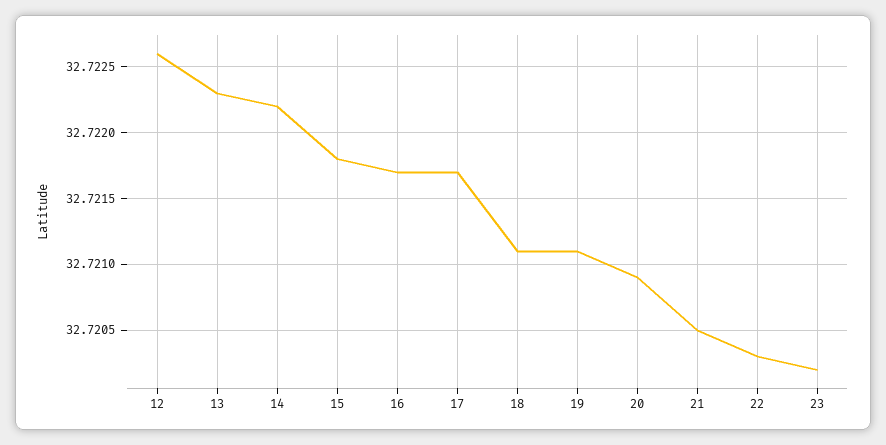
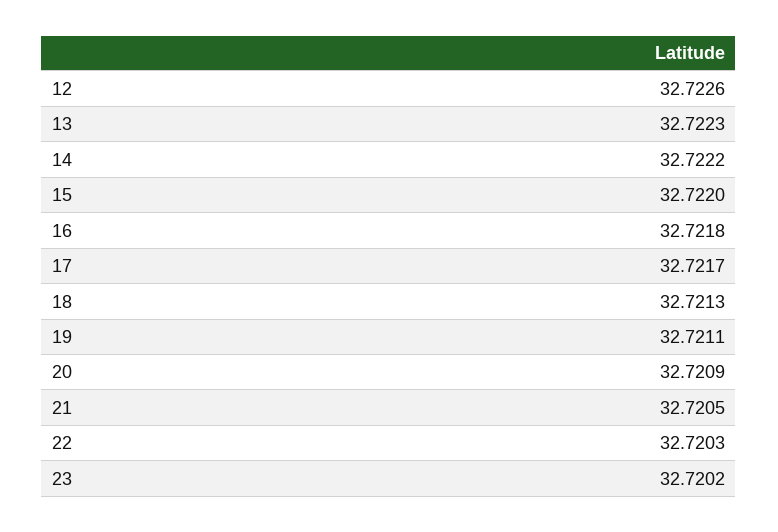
  {
    "12": 32.7226,
    "13": 32.7223,
    "14": 32.7222,
-   "15": 32.7218,
+   "15": 32.722,
-   "16": 32.7217,
+   "16": 32.7218,
    "17": 32.7217,
-   "18": 32.7211,
+   "18": 32.7213,
    "19": 32.7211,
    "20": 32.7209,
    "21": 32.7205,
    "22": 32.7203,
    "23": 32.7202
  }

